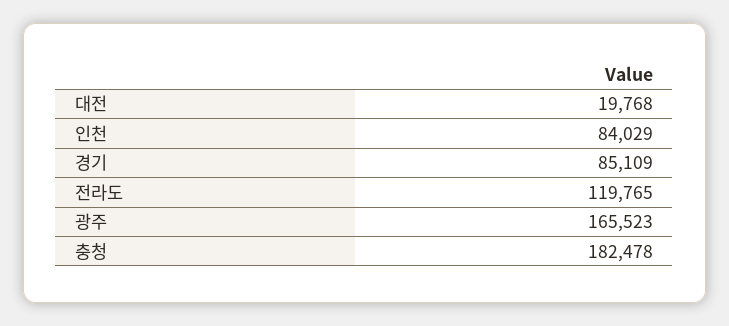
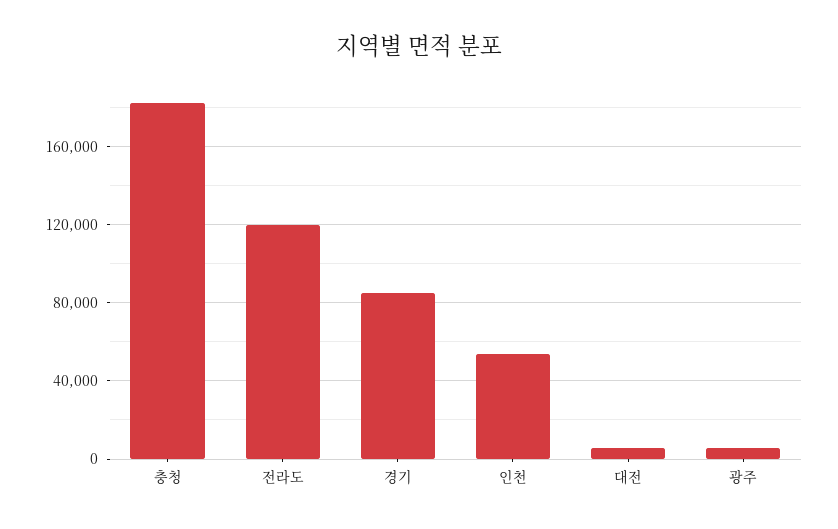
  {
-   "대전": 19768,
+   "대전": 5000,
-   "인천": 84029,
+   "인천": 55000,
    "경기": 85109,
    "전라도": 119765,
-   "광주": 165523,
+   "광주": 5000,
    "충청": 182478
  }

